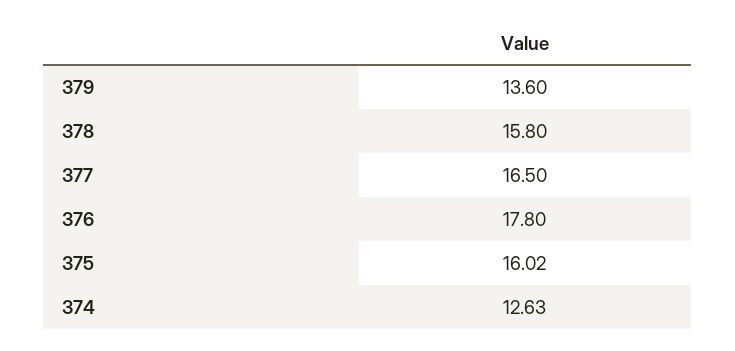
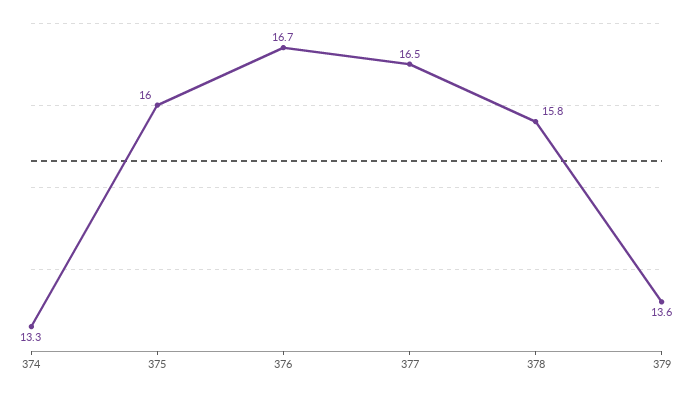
  {
    "379": 13.6,
    "378": 15.8,
    "377": 16.5,
-   "376": 17.8,
+   "376": 16.7,
    "375": 16.02,
-   "374": 12.63
+   "374": 13.3
  }

